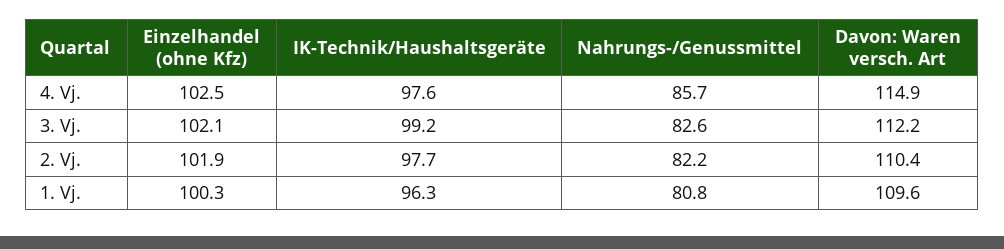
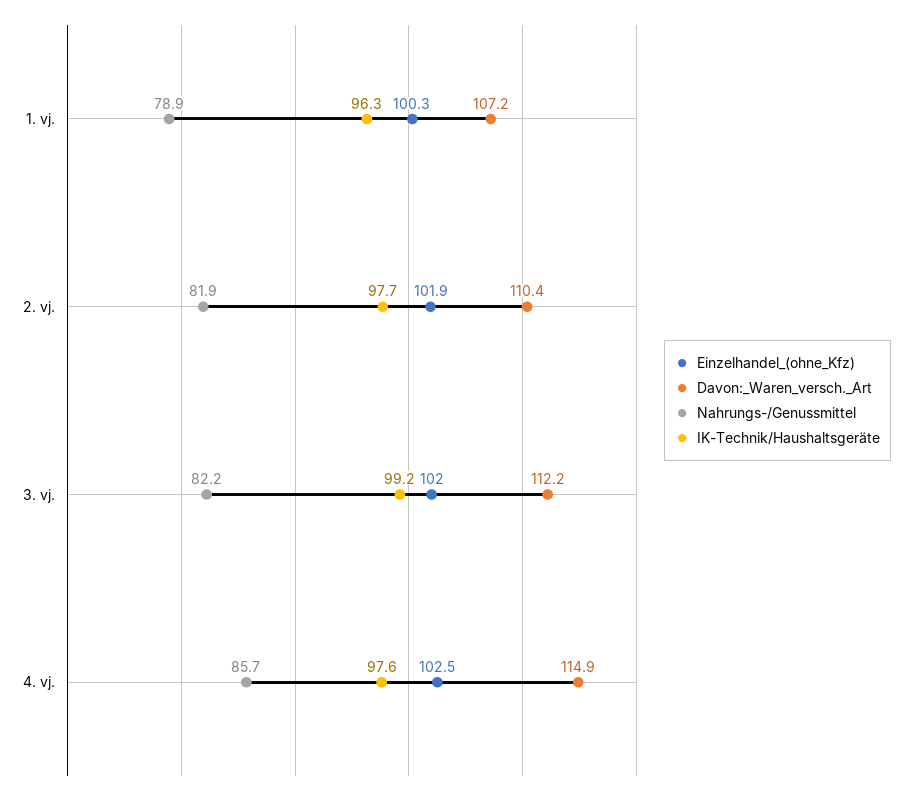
  {
    "Einzelhandel (ohne Kfz)": {
      "4. Vj.": 102.5,
-     "3. Vj.": 102.1,
+     "3. Vj.": 102,
      "2. Vj.": 101.9,
      "1. Vj.": 100.3
    },
    "IK-Technik/Haushaltsgeräte": {
      "4. Vj.": 97.6,
      "3. Vj.": 99.2,
      "2. Vj.": 97.7,
      "1. Vj.": 96.3
    },
    "Nahrungs-/Genussmittel": {
      "4. Vj.": 85.7,
-     "3. Vj.": 82.6,
+     "3. Vj.": 82.2,
-     "2. Vj.": 82.2,
+     "2. Vj.": 81.9,
-     "1. Vj.": 80.8
+     "1. Vj.": 78.9
    },
    "Davon: Waren versch. Art": {
      "4. Vj.": 114.9,
      "3. Vj.": 112.2,
      "2. Vj.": 110.4,
-     "1. Vj.": 109.6
+     "1. Vj.": 107.2
    }
  }

